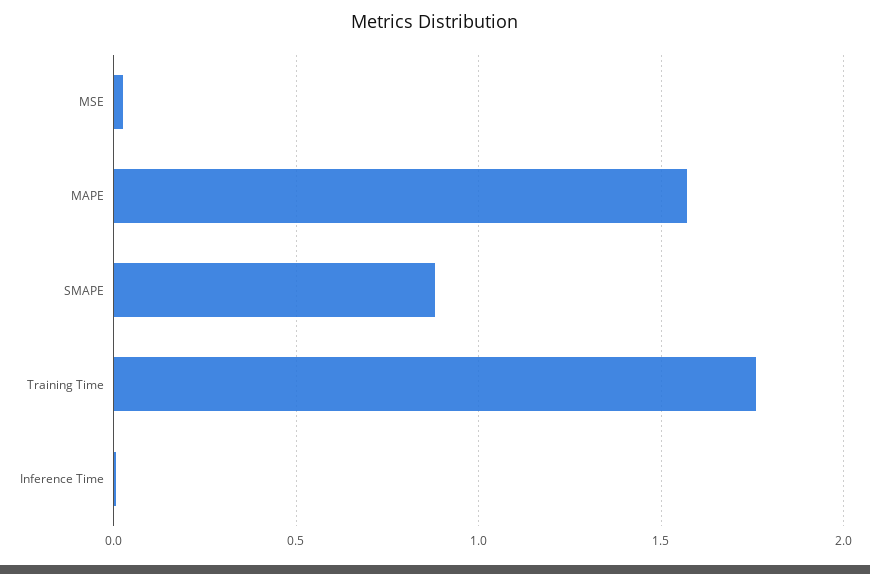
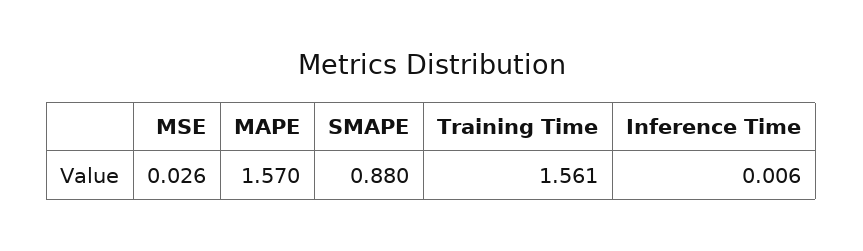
  {
    "MSE": 0.026,
    "MAPE": 1.57,
    "SMAPE": 0.88,
-   "Training Time": 1.75,
+   "Training Time": 1.561,
    "Inference Time": 0.006
  }

